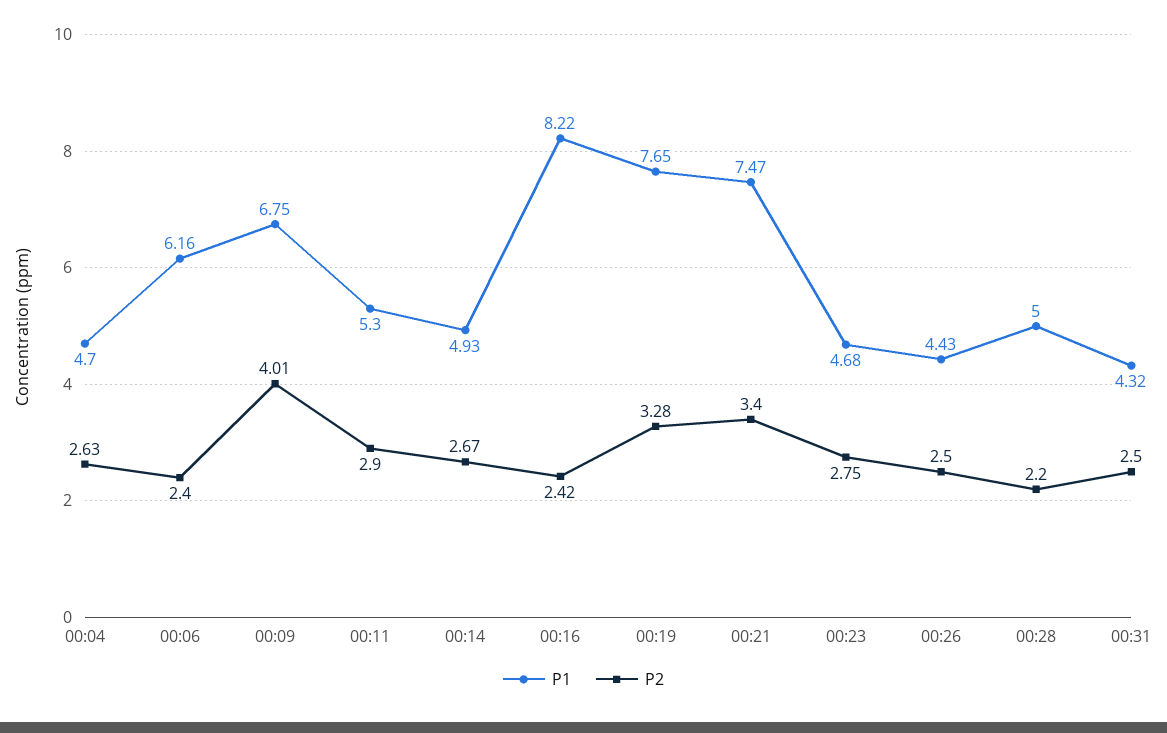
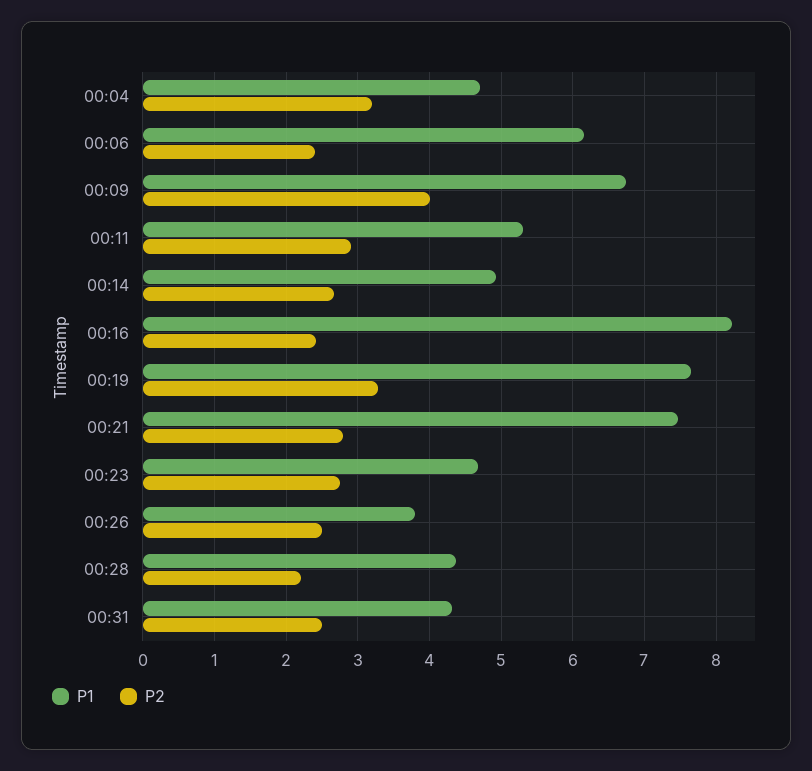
  {
    "P1": {
      "00:04": 4.7,
      "00:06": 6.16,
      "00:09": 6.75,
      "00:11": 5.3,
      "00:14": 4.93,
      "00:16": 8.22,
      "00:19": 7.65,
      "00:21": 7.47,
      "00:23": 4.68,
-     "00:26": 4.43,
+     "00:26": 3.8,
-     "00:28": 5,
+     "00:28": 4.4,
      "00:31": 4.32
    },
    "P2": {
-     "00:04": 2.63,
+     "00:04": 3.2,
      "00:06": 2.4,
      "00:09": 4.01,
      "00:11": 2.9,
      "00:14": 2.67,
      "00:16": 2.42,
      "00:19": 3.28,
-     "00:21": 3.4,
+     "00:21": 2.8,
      "00:23": 2.75,
      "00:26": 2.5,
      "00:28": 2.2,
      "00:31": 2.5
    }
  }

